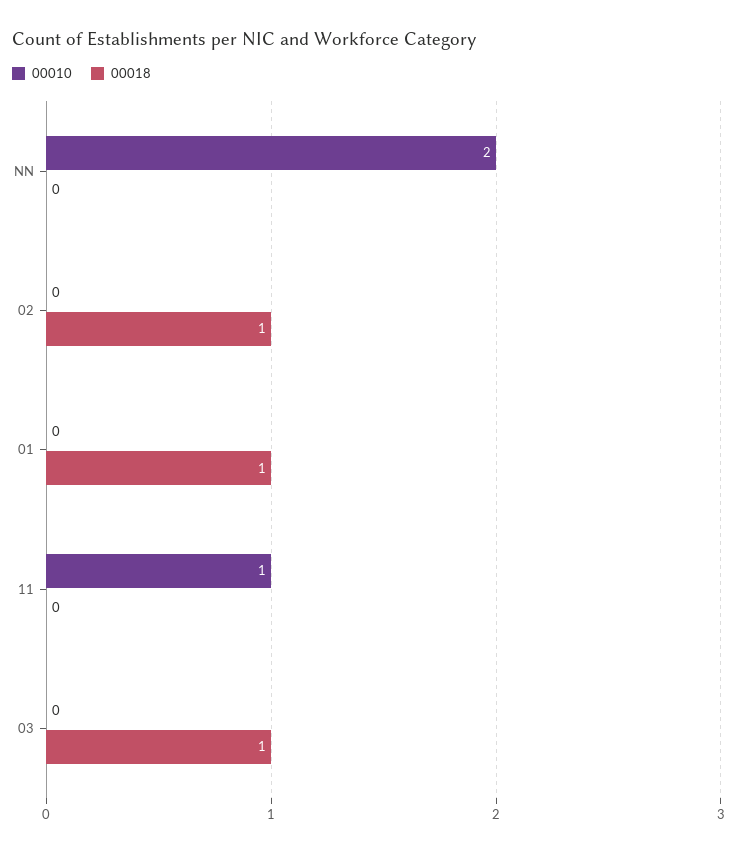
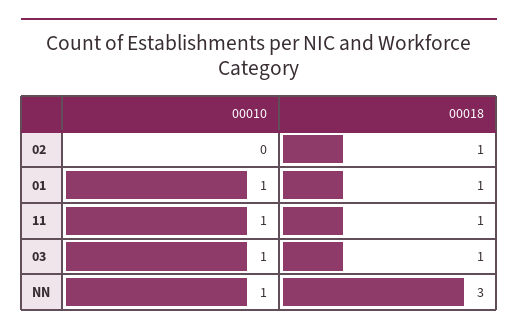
  {
    "00010": {
-     "NN": 2,
+     "NN": 1,
      "02": 0,
-     "01": 0,
+     "01": 1,
      "11": 1,
-     "03": 0
+     "03": 1
    },
    "00018": {
-     "NN": 0,
+     "NN": 3,
      "02": 1,
      "01": 1,
-     "11": 0,
+     "11": 1,
      "03": 1
    }
  }

